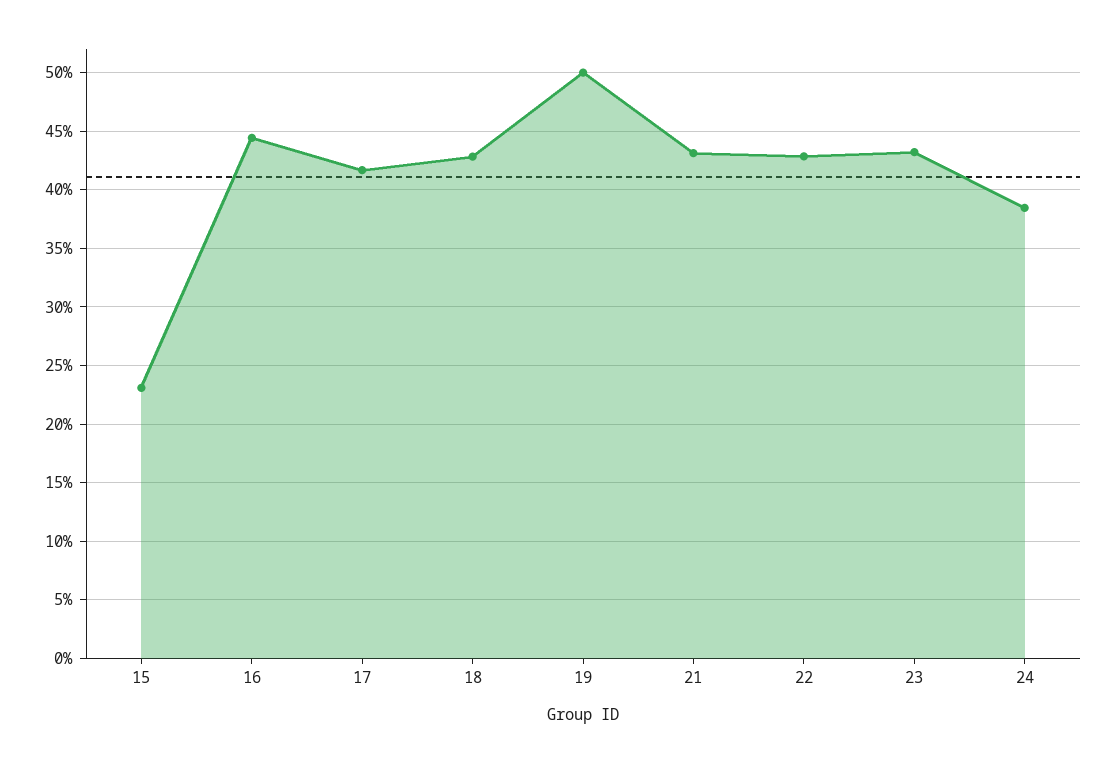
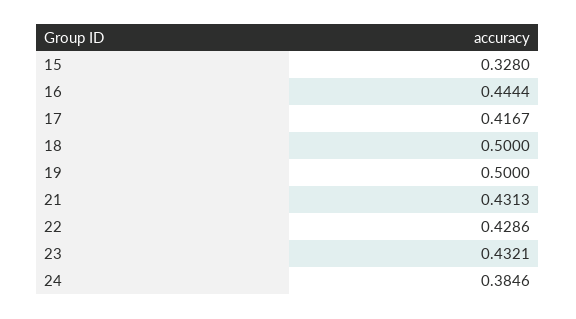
  {
-   "15": 0.23,
+   "15": 0.328,
    "16": 0.4444,
    "17": 0.4167,
-   "18": 0.43,
+   "18": 0.5,
    "19": 0.5,
    "21": 0.4313,
    "22": 0.4286,
    "23": 0.4321,
    "24": 0.3846
  }

